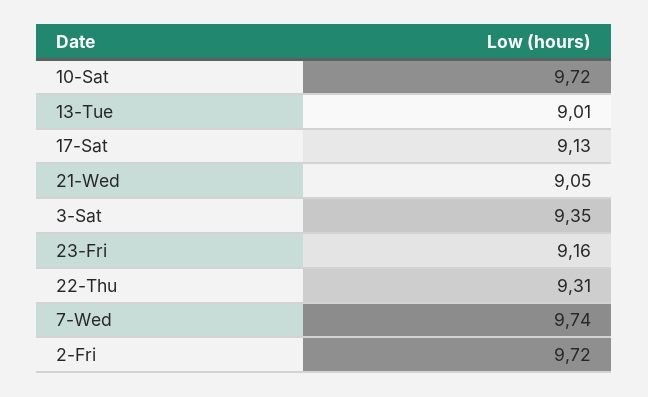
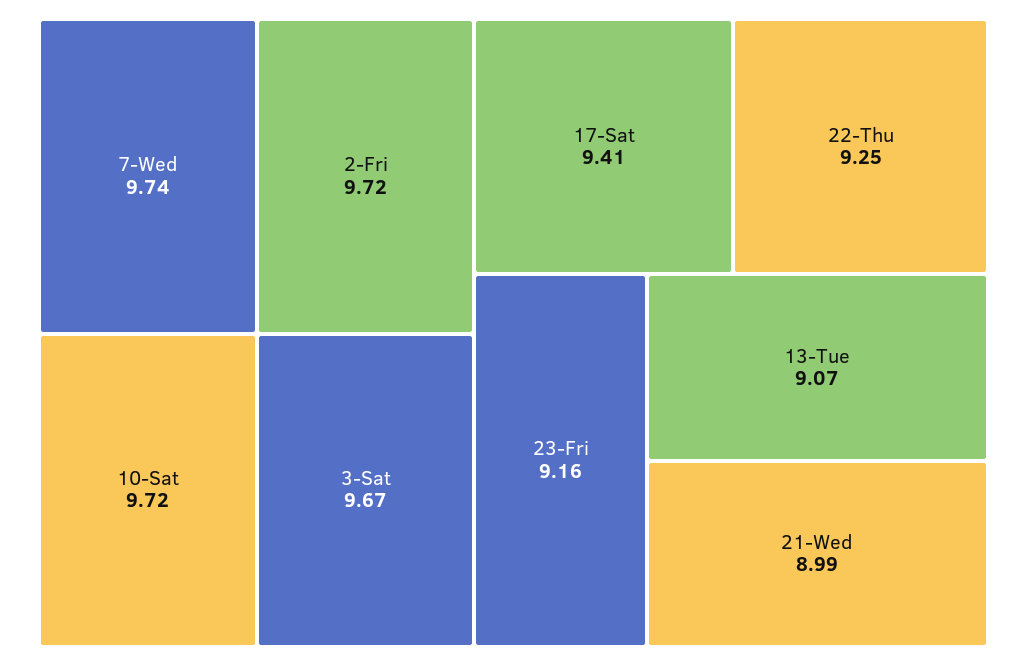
  {
    "10-Sat": 9.72,
-   "13-Tue": 9.01,
+   "13-Tue": 9.07,
-   "17-Sat": 9.13,
+   "17-Sat": 9.41,
-   "21-Wed": 9.05,
+   "21-Wed": 8.99,
-   "3-Sat": 9.35,
+   "3-Sat": 9.67,
    "23-Fri": 9.16,
-   "22-Thu": 9.31,
+   "22-Thu": 9.25,
    "7-Wed": 9.74,
    "2-Fri": 9.72
  }

